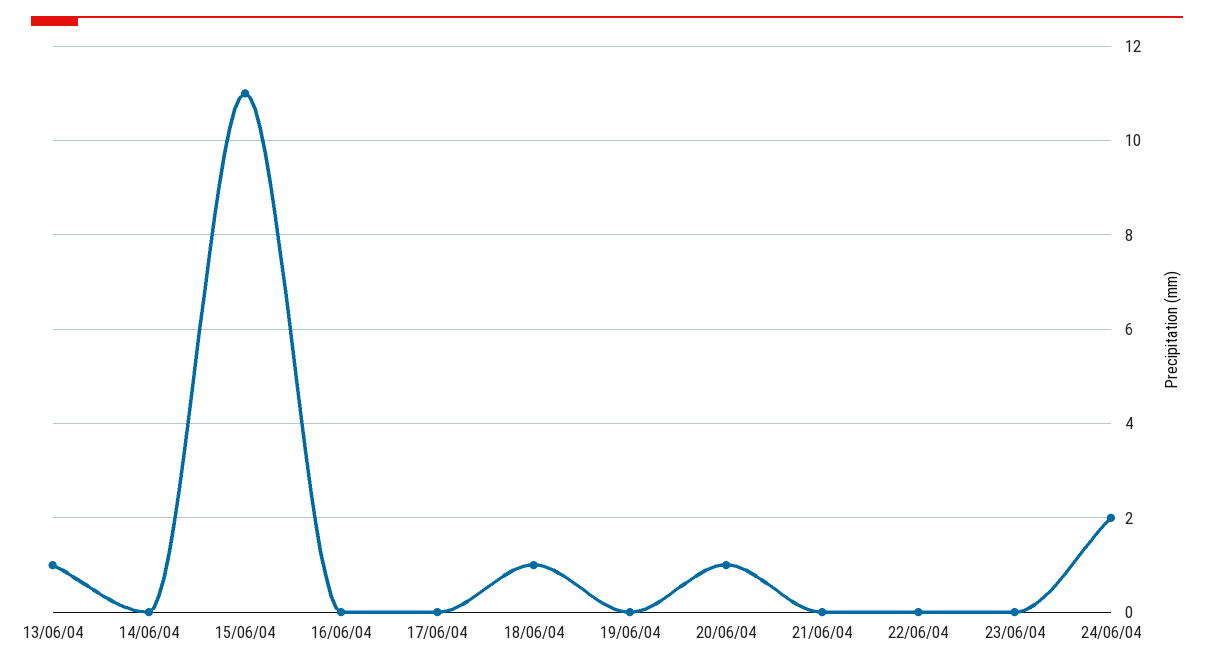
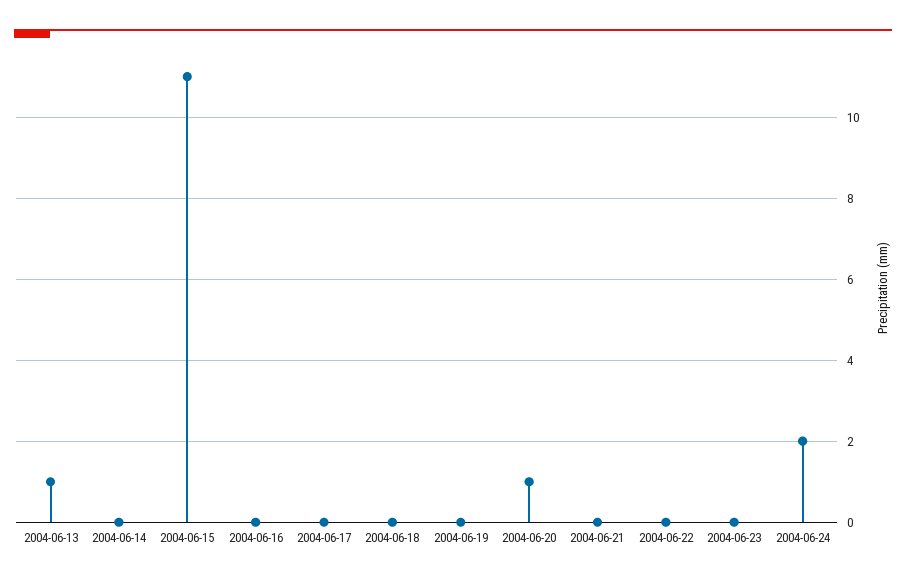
  {
    "13/06/04": 1,
    "14/06/04": 0,
    "15/06/04": 11,
    "16/06/04": 0,
    "17/06/04": 0,
-   "18/06/04": 1,
+   "18/06/04": 0,
    "19/06/04": 0,
    "20/06/04": 1,
    "21/06/04": 0,
    "22/06/04": 0,
    "23/06/04": 0,
    "24/06/04": 2
  }

